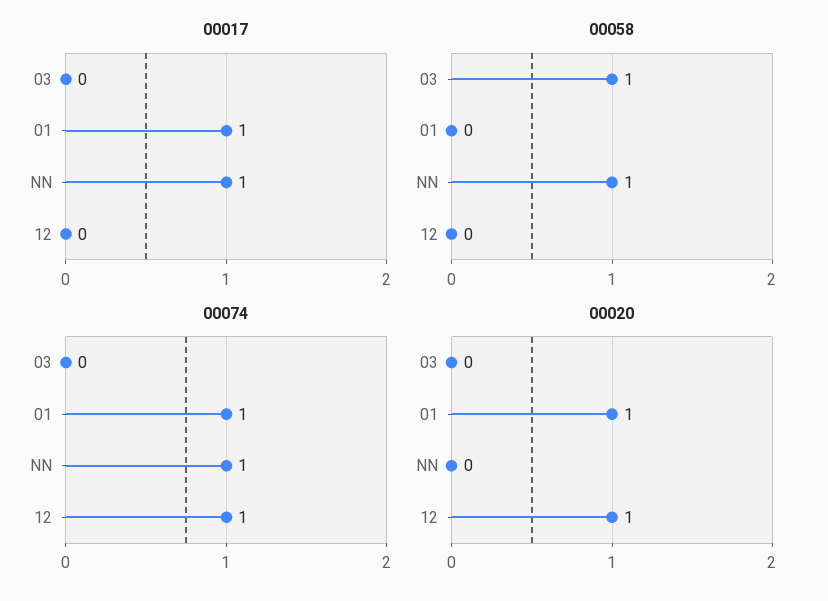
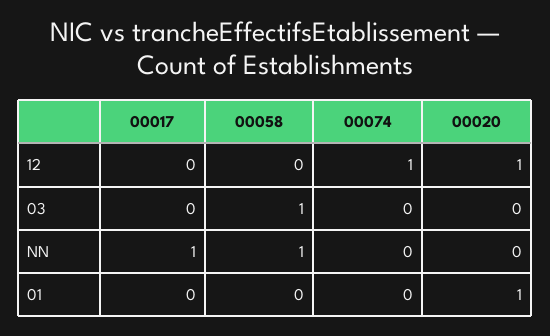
  {
    "00017": {
      "03": 0,
-     "01": 1,
+     "01": 0,
      "NN": 1,
      "12": 0
    },
    "00058": {
      "03": 1,
      "01": 0,
      "NN": 1,
      "12": 0
    },
    "00074": {
      "03": 0,
-     "01": 1,
+     "01": 0,
-     "NN": 1,
+     "NN": 0,
      "12": 1
    },
    "00020": {
      "03": 0,
      "01": 1,
      "NN": 0,
      "12": 1
    }
  }

